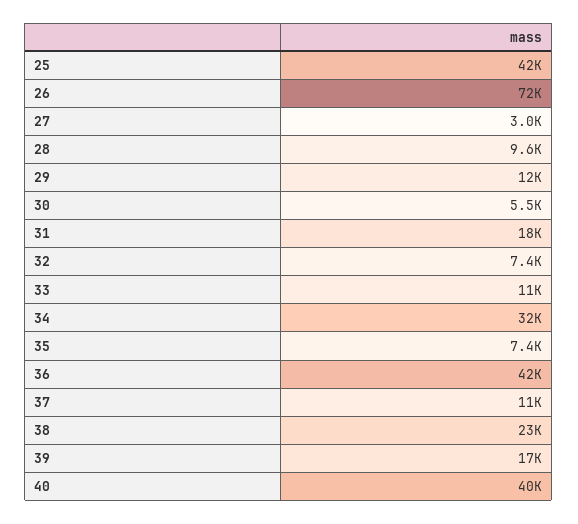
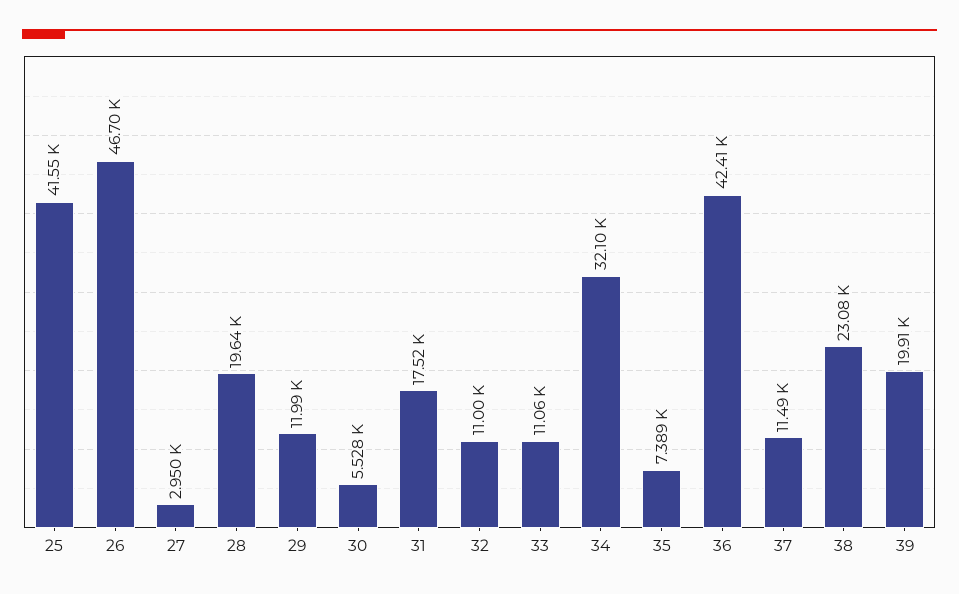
  {
    "25": 41550,
-   "26": 72000,
+   "26": 46700,
    "27": 2950,
-   "28": 9600,
+   "28": 19640,
    "29": 11990,
    "30": 5528,
    "31": 17520,
-   "32": 7400,
+   "32": 11000,
    "33": 11060,
    "34": 32100,
    "35": 7389,
    "36": 42410,
    "37": 11490,
    "38": 23080,
-   "39": 17000,
+   "39": 19910
-   "40": 40000
  }

